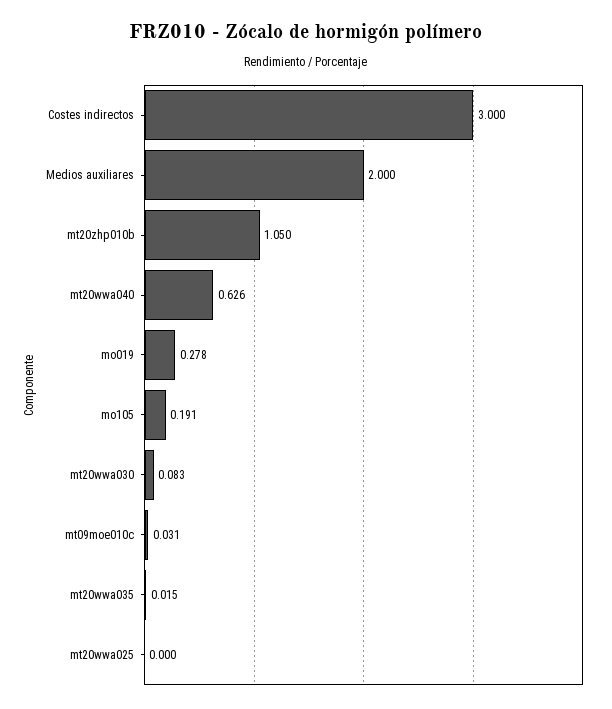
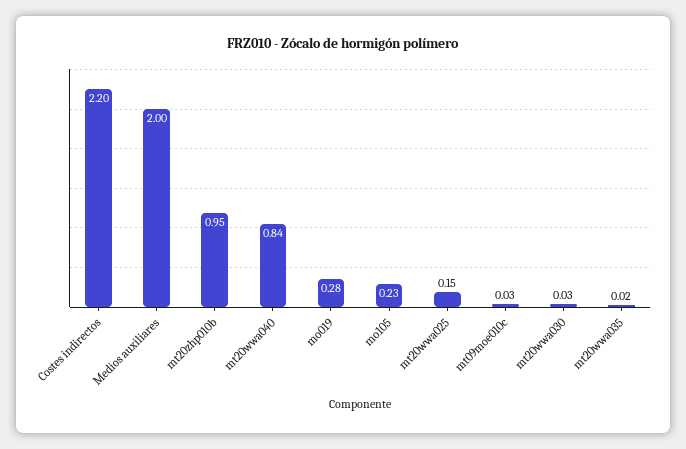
  {
-   "Costes indirectos": 3,
+   "Costes indirectos": 2.2,
    "Medios auxiliares": 2,
-   "mt20zhp010b": 1.05,
+   "mt20zhp010b": 0.95,
-   "mt20wwa040": 0.626,
+   "mt20wwa040": 0.84,
    "mo019": 0.278,
-   "mo105": 0.191,
+   "mo105": 0.23,
-   "mt20wwa030": 0.083,
+   "mt20wwa030": 0.03,
    "mt09moe010c": 0.031,
    "mt20wwa035": 0.015,
-   "mt20wwa025": 0
+   "mt20wwa025": 0.15
  }

